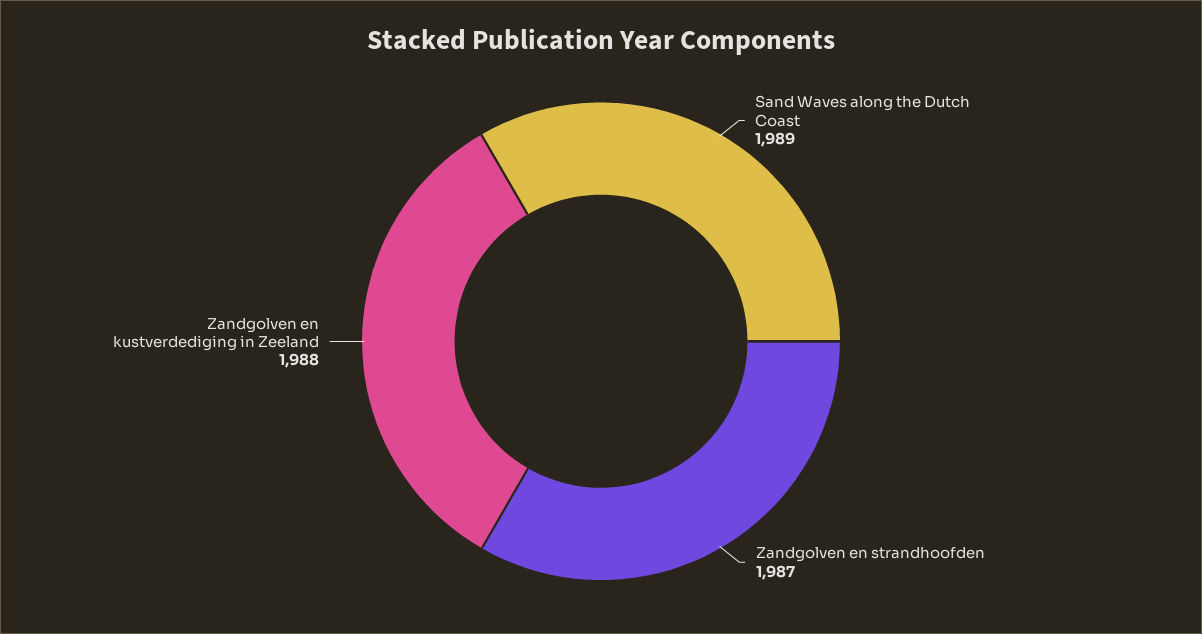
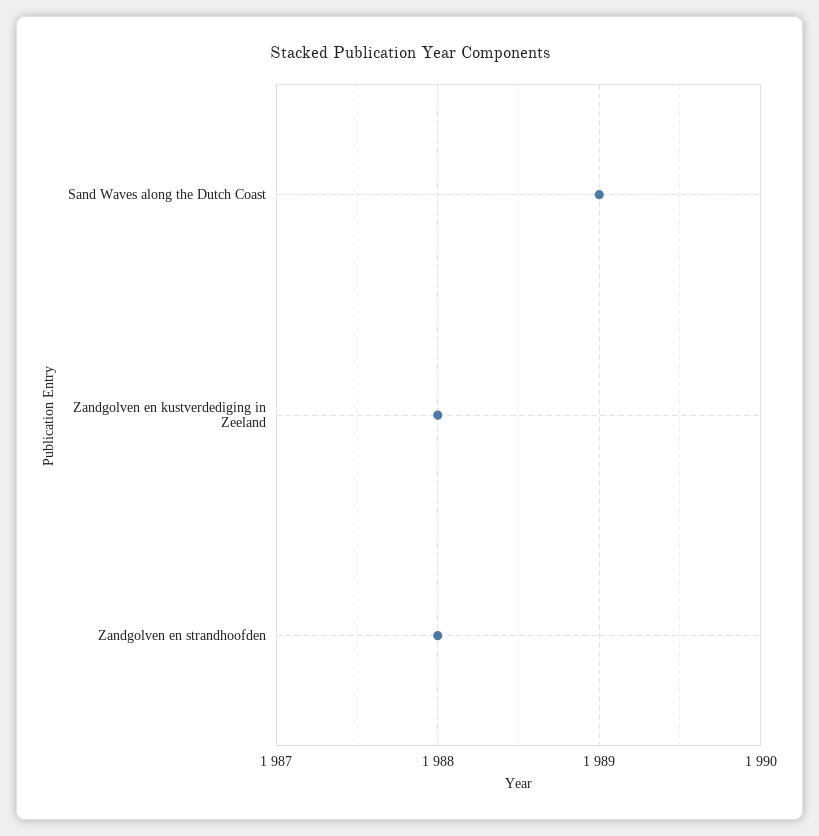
  {
    "Sand Waves along the Dutch Coast": 1989,
-   "Zandgolven en strandhoofden": 1987,
+   "Zandgolven en strandhoofden": 1988,
    "Zandgolven en kustverdediging in Zeeland": 1988
  }

